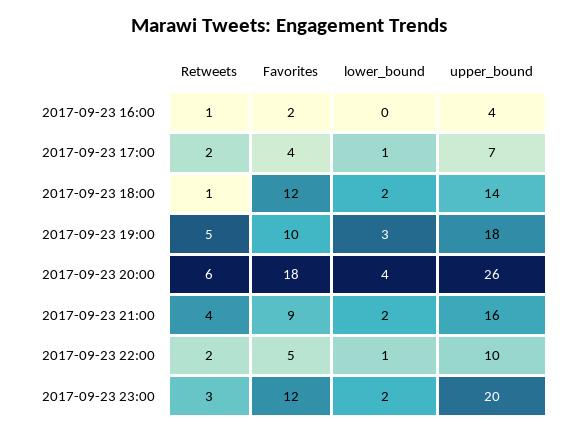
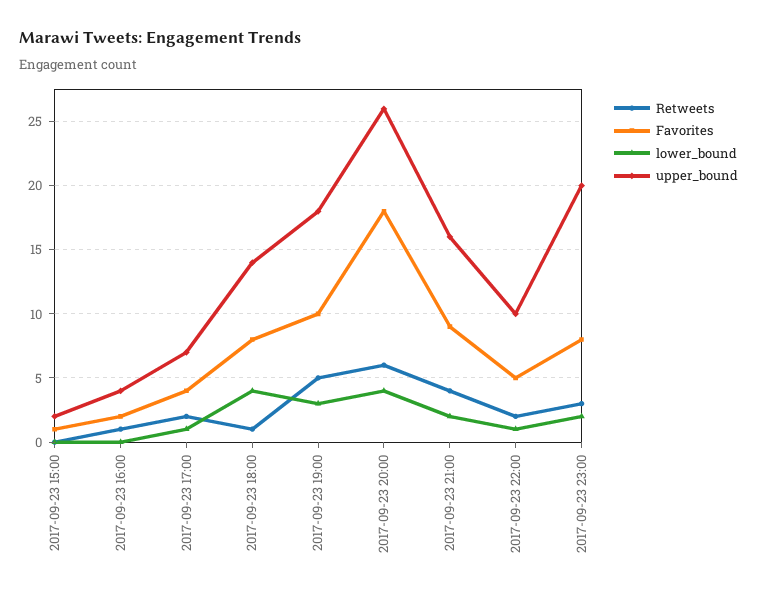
  {
    "Retweets": {
      "2017-09-23 16:00": 1,
      "2017-09-23 17:00": 2,
      "2017-09-23 18:00": 1,
      "2017-09-23 19:00": 5,
      "2017-09-23 20:00": 6,
      "2017-09-23 21:00": 4,
      "2017-09-23 22:00": 2,
-     "2017-09-23 23:00": 3
+     "2017-09-23 23:00": 3,
+     "2017-09-23 15:00": 0
    },
    "Favorites": {
      "2017-09-23 16:00": 2,
      "2017-09-23 17:00": 4,
-     "2017-09-23 18:00": 12,
+     "2017-09-23 18:00": 8,
      "2017-09-23 19:00": 10,
      "2017-09-23 20:00": 18,
      "2017-09-23 21:00": 9,
      "2017-09-23 22:00": 5,
-     "2017-09-23 23:00": 12
+     "2017-09-23 23:00": 8,
+     "2017-09-23 15:00": 1
    },
    "lower_bound": {
      "2017-09-23 16:00": 0,
      "2017-09-23 17:00": 1,
-     "2017-09-23 18:00": 2,
+     "2017-09-23 18:00": 4,
      "2017-09-23 19:00": 3,
      "2017-09-23 20:00": 4,
      "2017-09-23 21:00": 2,
      "2017-09-23 22:00": 1,
-     "2017-09-23 23:00": 2
+     "2017-09-23 23:00": 2,
+     "2017-09-23 15:00": 0
    },
    "upper_bound": {
      "2017-09-23 16:00": 4,
      "2017-09-23 17:00": 7,
      "2017-09-23 18:00": 14,
      "2017-09-23 19:00": 18,
      "2017-09-23 20:00": 26,
      "2017-09-23 21:00": 16,
      "2017-09-23 22:00": 10,
-     "2017-09-23 23:00": 20
+     "2017-09-23 23:00": 20,
+     "2017-09-23 15:00": 2
    }
  }

